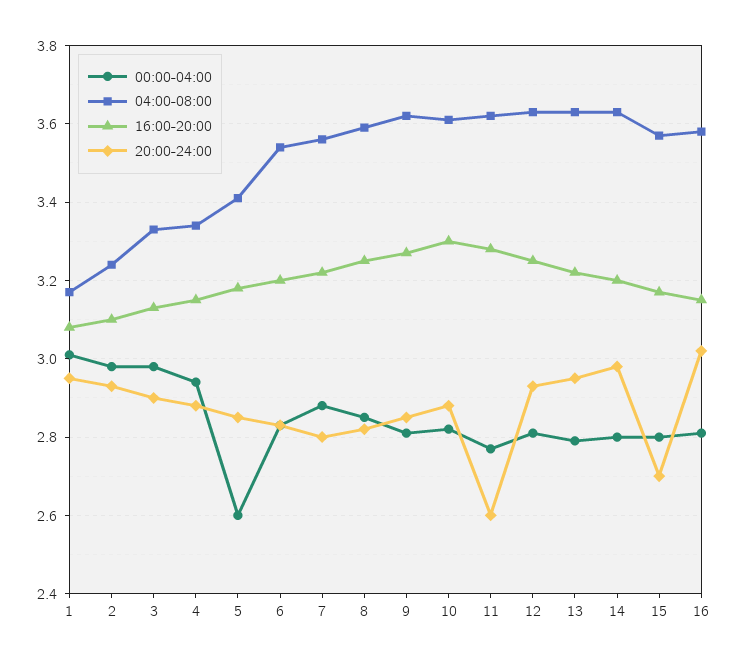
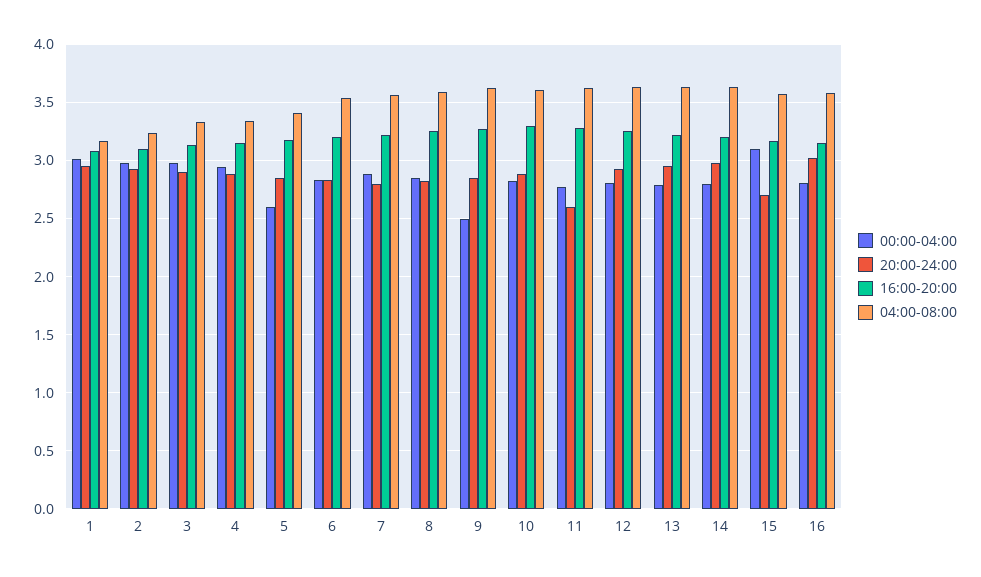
  {
    "00:00-04:00": {
      "1": 3,
      "2": 3,
      "3": 3,
      "4": 2.95,
      "5": 2.6,
      "6": 2.85,
      "7": 2.9,
      "8": 2.85,
-     "9": 2.8,
+     "9": 2.5,
      "10": 2.8,
      "11": 2.75,
      "12": 2.8,
      "13": 2.8,
      "14": 2.8,
-     "15": 2.8,
+     "15": 3.1,
      "16": 2.8
    },
    "04:00-08:00": {
      "1": 3.15,
      "2": 3.25,
      "3": 3.35,
      "4": 3.35,
      "5": 3.4,
      "6": 3.55,
      "7": 3.55,
      "8": 3.6,
      "9": 3.6,
      "10": 3.6,
      "11": 3.6,
      "12": 3.65,
      "13": 3.65,
      "14": 3.65,
      "15": 3.55,
      "16": 3.6
    },
    "16:00-20:00": {
      "1": 3.1,
      "2": 3.1,
      "3": 3.15,
      "4": 3.15,
      "5": 3.2,
      "6": 3.2,
      "7": 3.2,
      "8": 3.25,
      "9": 3.25,
      "10": 3.3,
      "11": 3.3,
      "12": 3.25,
      "13": 3.2,
      "14": 3.2,
      "15": 3.15,
      "16": 3.15
    },
    "20:00-24:00": {
      "1": 2.95,
      "2": 2.95,
      "3": 2.9,
      "4": 2.9,
      "5": 2.85,
      "6": 2.85,
      "7": 2.8,
      "8": 2.8,
      "9": 2.85,
      "10": 2.9,
      "11": 2.6,
      "12": 2.95,
      "13": 2.95,
      "14": 3,
      "15": 2.7,
      "16": 3
    }
  }

